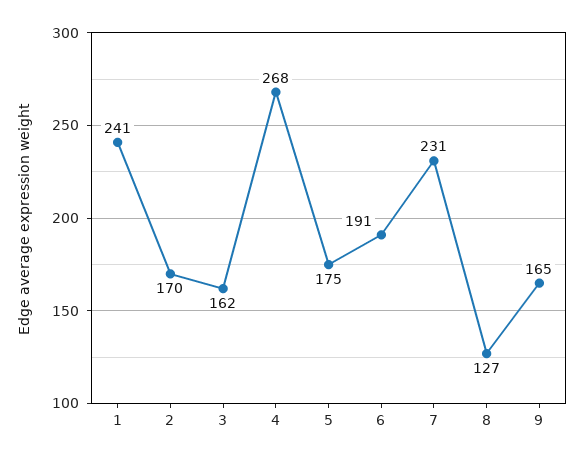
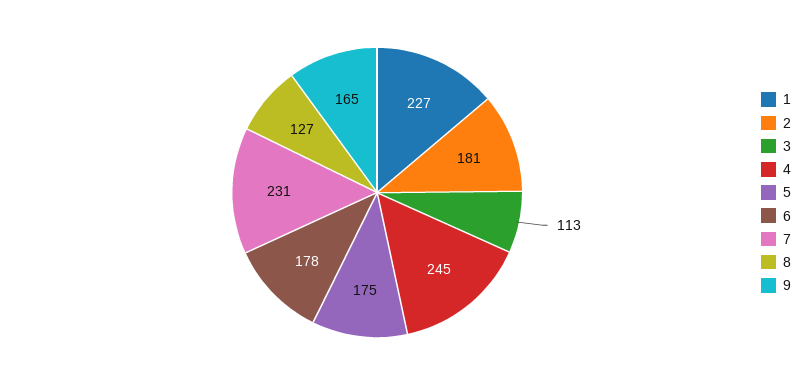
  {
-   "1": 241,
+   "1": 227,
-   "2": 170,
+   "2": 181,
-   "3": 162,
+   "3": 113,
-   "4": 268,
+   "4": 245,
    "5": 175,
-   "6": 191,
+   "6": 178,
    "7": 231,
    "8": 127,
    "9": 165
  }

